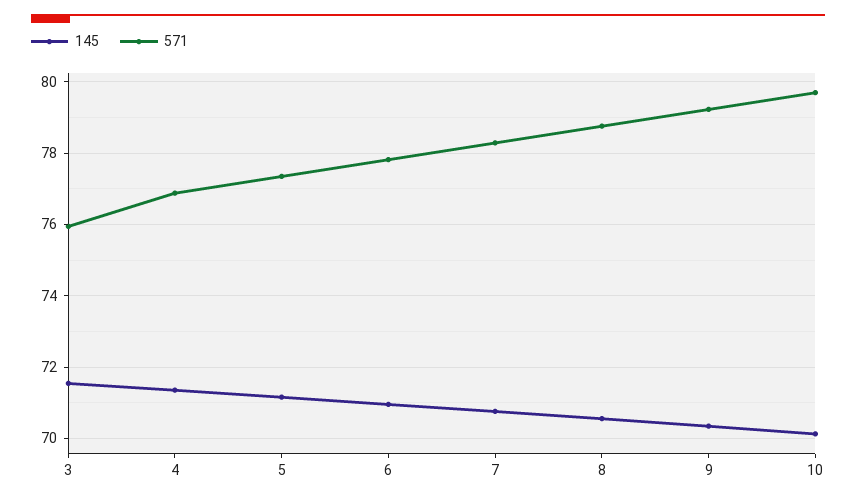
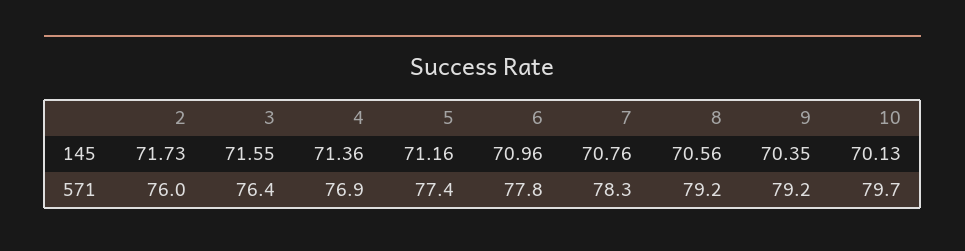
  {
    "145": {
      "3": 71.55,
      "4": 71.36,
      "5": 71.16,
      "6": 70.96,
      "7": 70.76,
      "8": 70.56,
      "9": 70.35,
-     "10": 70.13
+     "10": 70.13,
+     "2": 71.73
    },
    "571": {
-     "3": 76,
+     "3": 76.4,
      "4": 76.9,
      "5": 77.4,
      "6": 77.8,
      "7": 78.3,
-     "8": 78.8,
+     "8": 79.2,
      "9": 79.2,
-     "10": 79.7
+     "10": 79.7,
+     "2": 76
    }
  }

